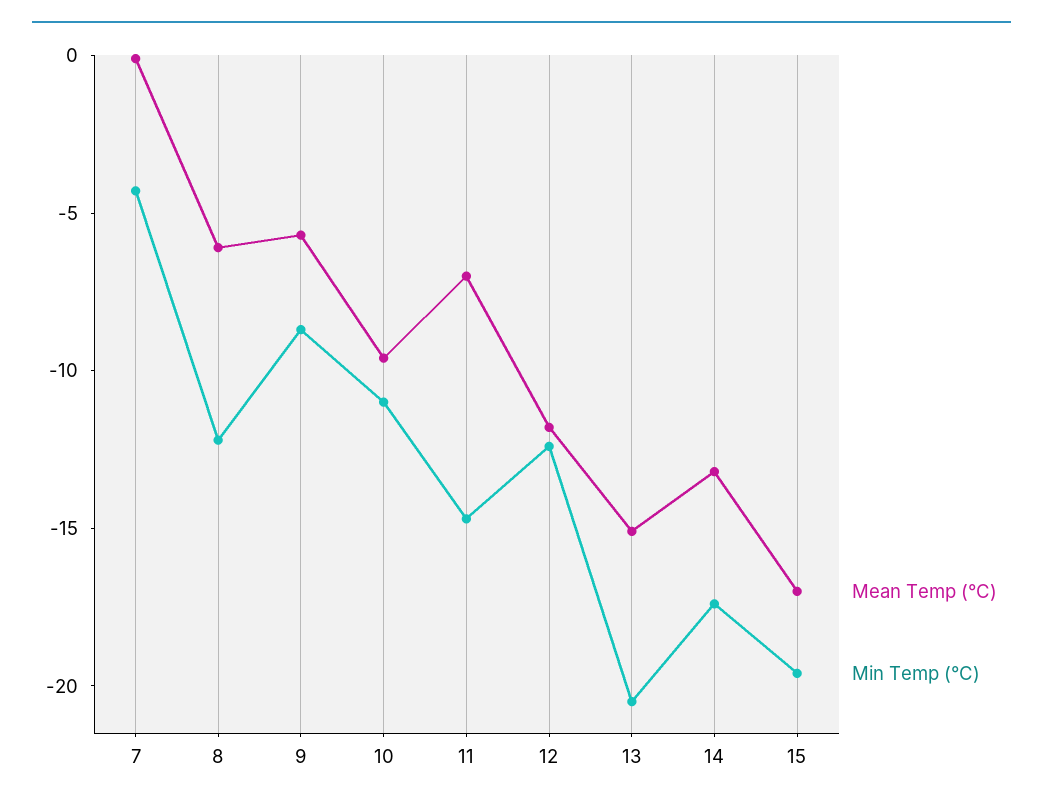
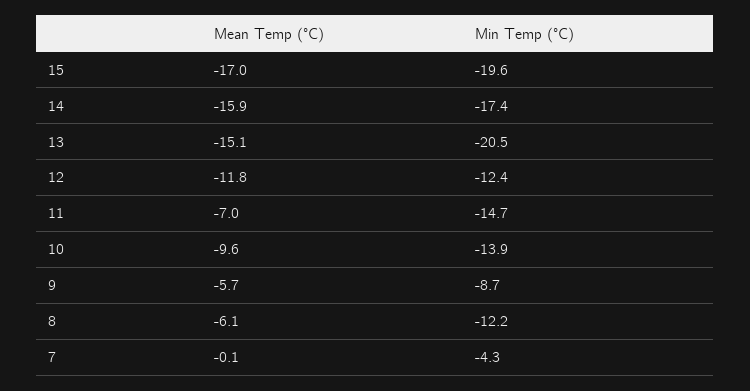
  {
    "Mean Temp (°C)": {
      "7": -0.1,
      "8": -6.1,
      "9": -5.7,
      "10": -9.6,
      "11": -7,
      "12": -11.8,
      "13": -15.1,
-     "14": -13,
+     "14": -15.9,
      "15": -17
    },
    "Min Temp (°C)": {
      "7": -4.3,
      "8": -12.2,
      "9": -8.7,
-     "10": -11,
+     "10": -13.9,
      "11": -14.7,
      "12": -12.4,
      "13": -20.5,
      "14": -17.4,
      "15": -19.6
    }
  }

